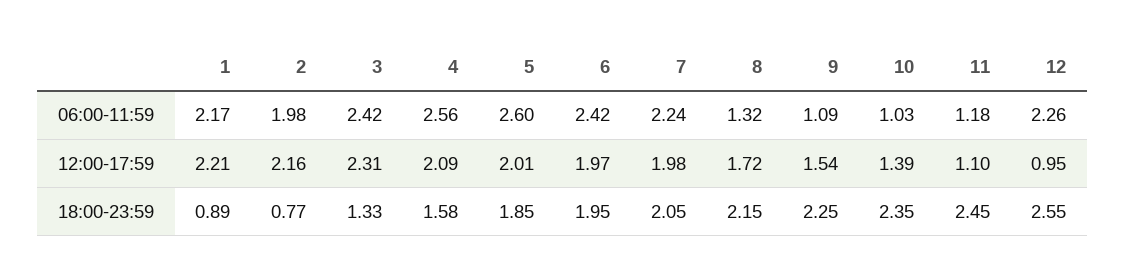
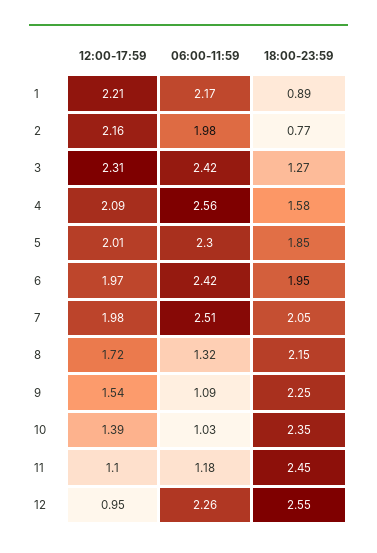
  {
    "1": {
      "06:00-11:59": 2.17,
      "12:00-17:59": 2.21,
      "18:00-23:59": 0.89
    },
    "2": {
      "06:00-11:59": 1.98,
      "12:00-17:59": 2.16,
      "18:00-23:59": 0.77
    },
    "3": {
      "06:00-11:59": 2.42,
      "12:00-17:59": 2.31,
-     "18:00-23:59": 1.33
+     "18:00-23:59": 1.27
    },
    "4": {
      "06:00-11:59": 2.56,
      "12:00-17:59": 2.09,
      "18:00-23:59": 1.58
    },
    "5": {
-     "06:00-11:59": 2.6,
+     "06:00-11:59": 2.3,
      "12:00-17:59": 2.01,
      "18:00-23:59": 1.85
    },
    "6": {
      "06:00-11:59": 2.42,
      "12:00-17:59": 1.97,
      "18:00-23:59": 1.95
    },
    "7": {
-     "06:00-11:59": 2.24,
+     "06:00-11:59": 2.51,
      "12:00-17:59": 1.98,
      "18:00-23:59": 2.05
    },
    "8": {
      "06:00-11:59": 1.32,
      "12:00-17:59": 1.72,
      "18:00-23:59": 2.15
    },
    "9": {
      "06:00-11:59": 1.09,
      "12:00-17:59": 1.54,
      "18:00-23:59": 2.25
    },
    "10": {
      "06:00-11:59": 1.03,
      "12:00-17:59": 1.39,
      "18:00-23:59": 2.35
    },
    "11": {
      "06:00-11:59": 1.18,
      "12:00-17:59": 1.1,
      "18:00-23:59": 2.45
    },
    "12": {
      "06:00-11:59": 2.26,
      "12:00-17:59": 0.95,
      "18:00-23:59": 2.55
    }
  }

